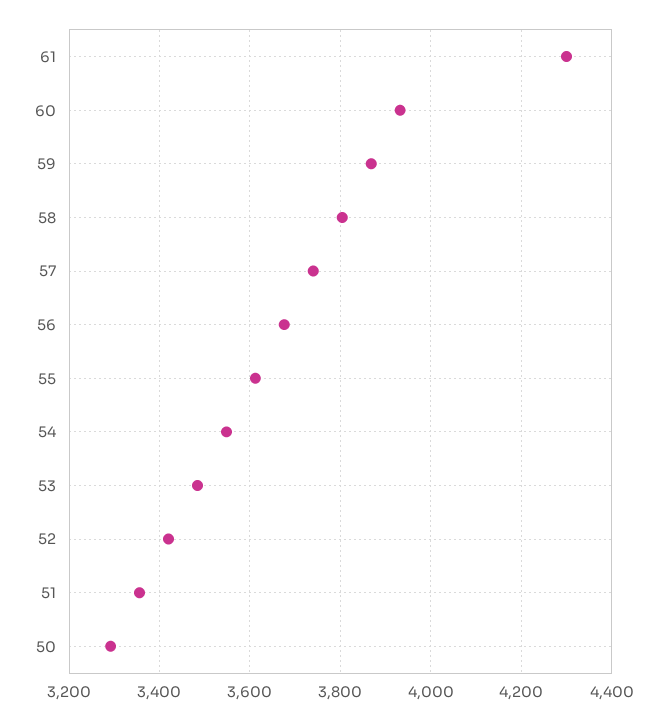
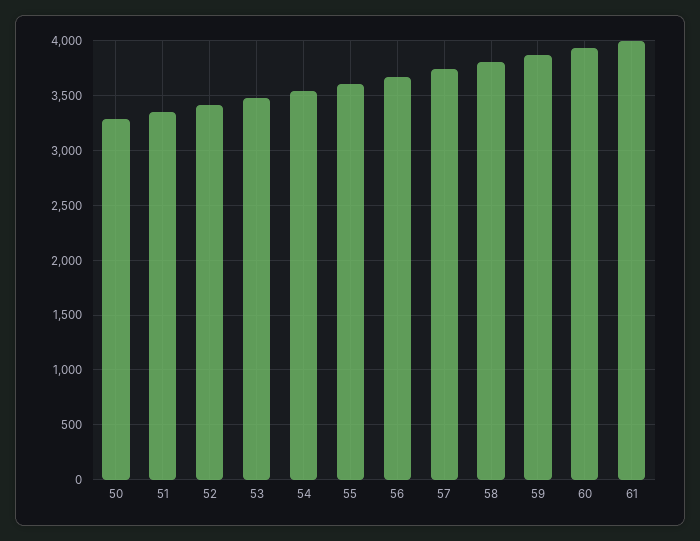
  {
-   "61": 4300,
+   "61": 4000,
    "60": 3940,
    "59": 3860,
    "58": 3800,
    "57": 3740,
    "56": 3680,
    "55": 3620,
    "54": 3540,
    "53": 3480,
    "52": 3420,
    "51": 3360,
    "50": 3300
  }

